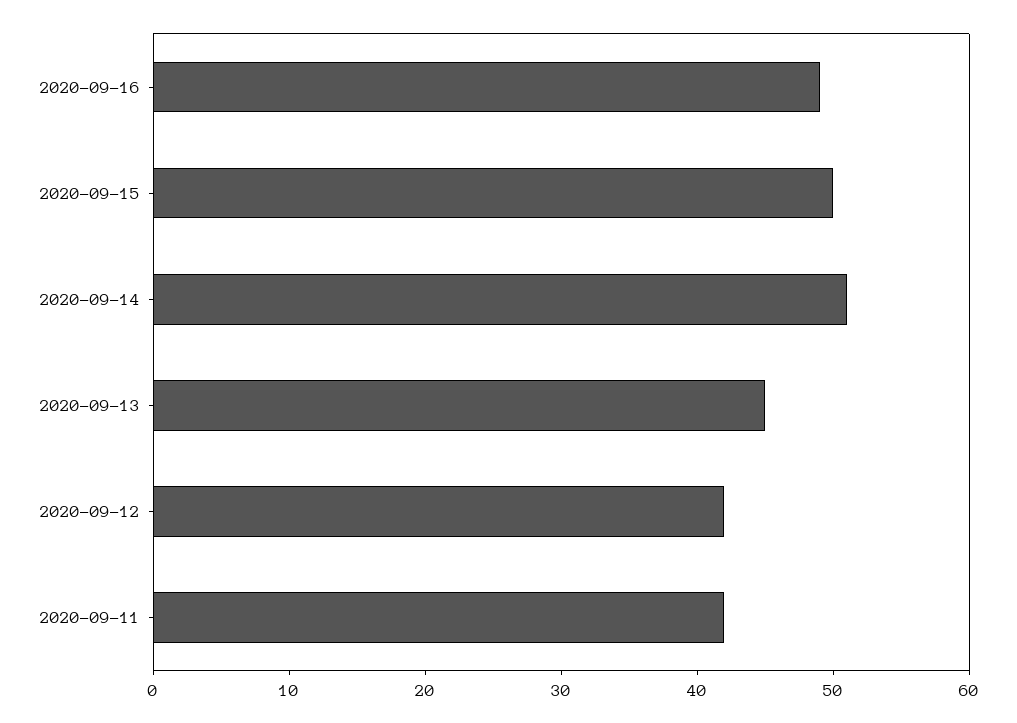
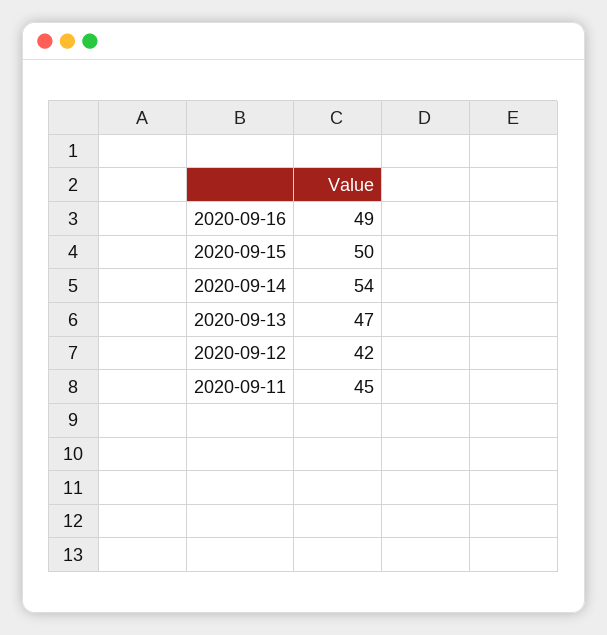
  {
    "2020-09-16": 49,
    "2020-09-15": 50,
-   "2020-09-14": 51,
+   "2020-09-14": 54,
-   "2020-09-13": 45,
+   "2020-09-13": 47,
    "2020-09-12": 42,
-   "2020-09-11": 42
+   "2020-09-11": 45
  }

